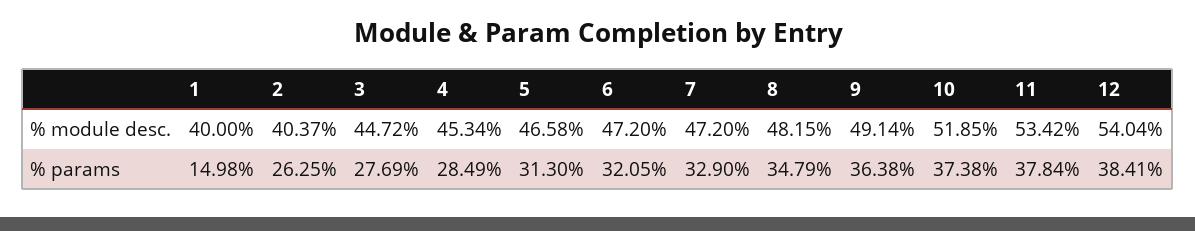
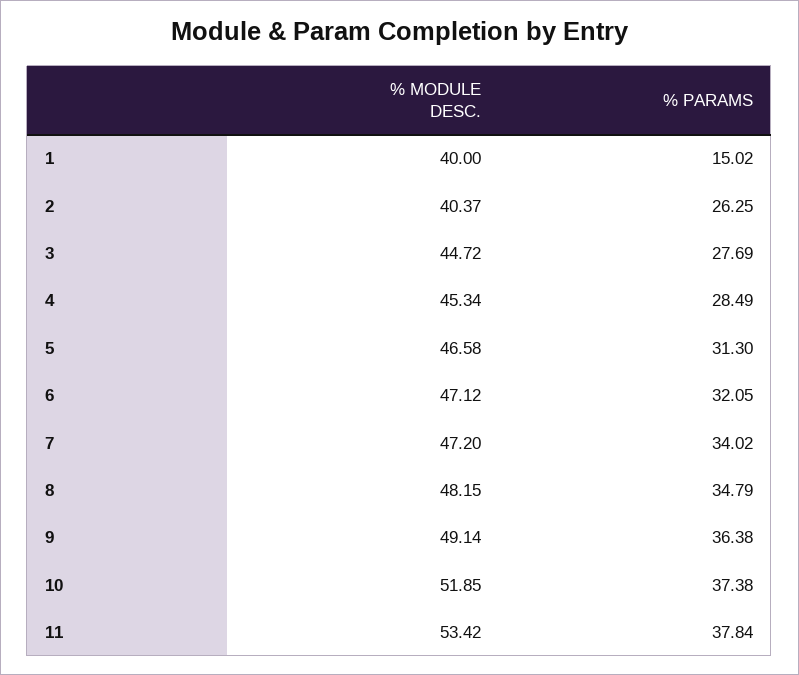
  {
    "1": {
      "% module desc.": 40,
-     "% params": 14.98
+     "% params": 15.02
    },
    "2": {
      "% module desc.": 40.37,
      "% params": 26.25
    },
    "3": {
      "% module desc.": 44.72,
      "% params": 27.69
    },
    "4": {
      "% module desc.": 45.34,
      "% params": 28.49
    },
    "5": {
      "% module desc.": 46.58,
      "% params": 31.3
    },
    "6": {
-     "% module desc.": 47.2,
+     "% module desc.": 47.12,
      "% params": 32.05
    },
    "7": {
      "% module desc.": 47.2,
-     "% params": 32.9
+     "% params": 34.02
    },
    "8": {
      "% module desc.": 48.15,
      "% params": 34.79
    },
    "9": {
      "% module desc.": 49.14,
      "% params": 36.38
    },
    "10": {
      "% module desc.": 51.85,
      "% params": 37.38
    },
    "11": {
      "% module desc.": 53.42,
      "% params": 37.84
-   },
+   }
-   "12": {
-     "% module desc.": 54.04,
-     "% params": 38.41
-   }
  }

